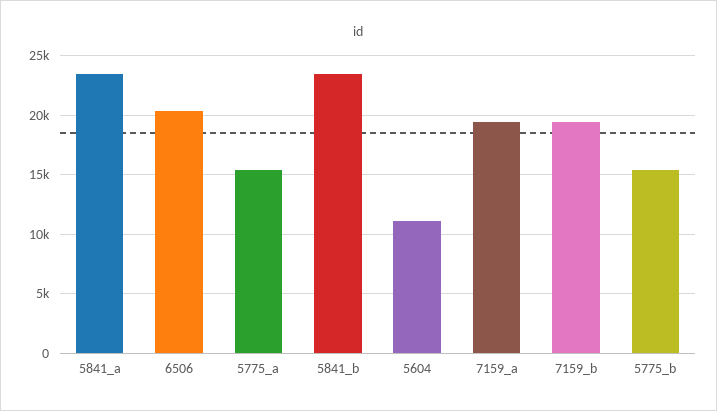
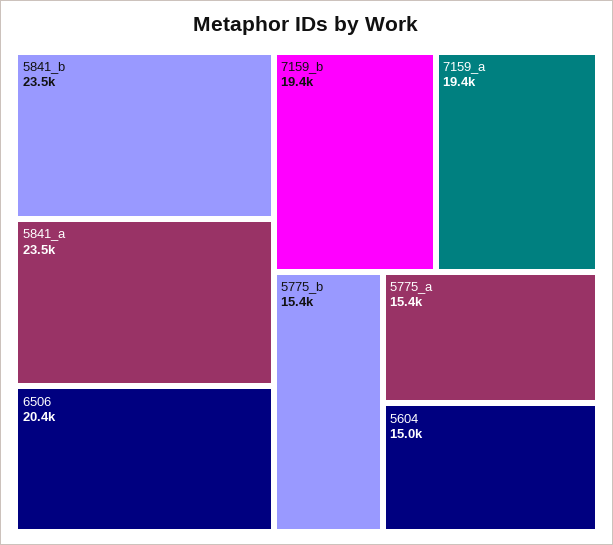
  {
    "5841_a": 23500,
    "6506": 20400,
    "5775_a": 15400,
    "5841_b": 23500,
-   "5604": 11000,
+   "5604": 15000,
    "7159_a": 19400,
    "7159_b": 19400,
    "5775_b": 15400
  }

